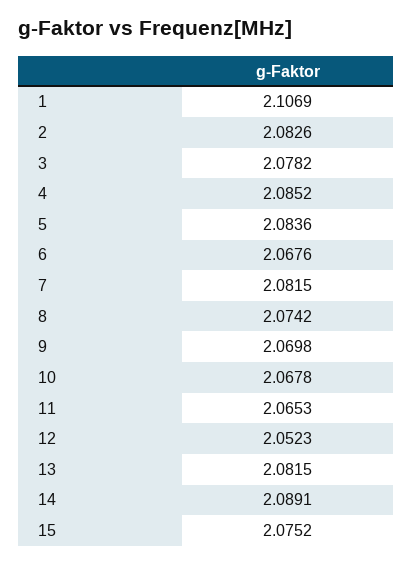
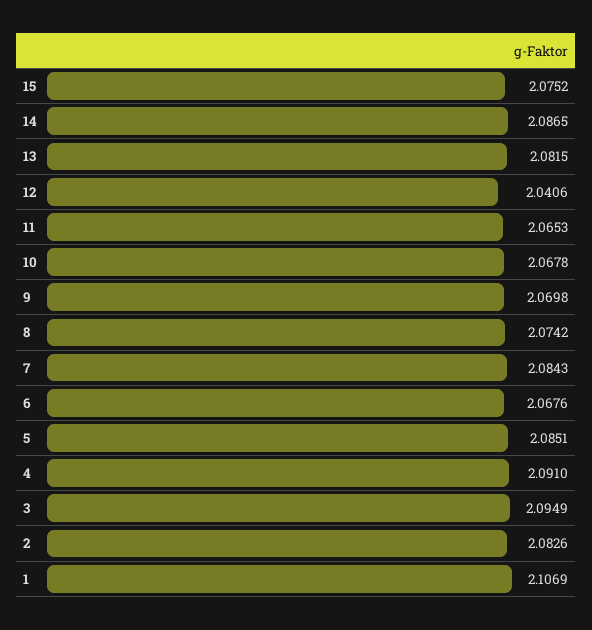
  {
    "1": 2.1069,
    "2": 2.0826,
-   "3": 2.0782,
+   "3": 2.0949,
-   "4": 2.0852,
+   "4": 2.091,
-   "5": 2.0836,
+   "5": 2.0851,
    "6": 2.0676,
-   "7": 2.0815,
+   "7": 2.0843,
    "8": 2.0742,
    "9": 2.0698,
    "10": 2.0678,
    "11": 2.0653,
-   "12": 2.0523,
+   "12": 2.0406,
    "13": 2.0815,
-   "14": 2.0891,
+   "14": 2.0865,
    "15": 2.0752
  }

